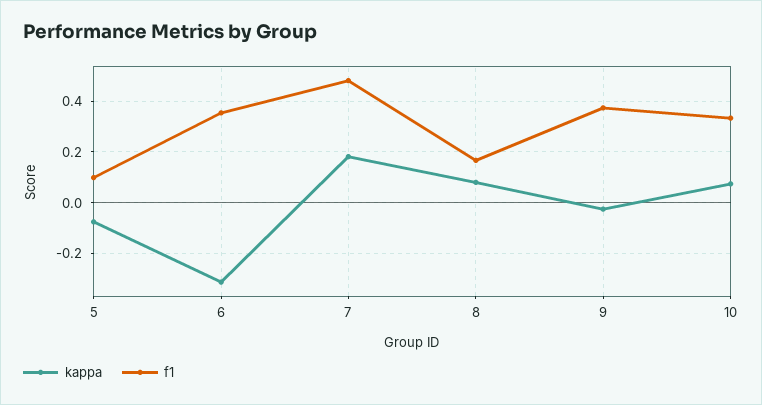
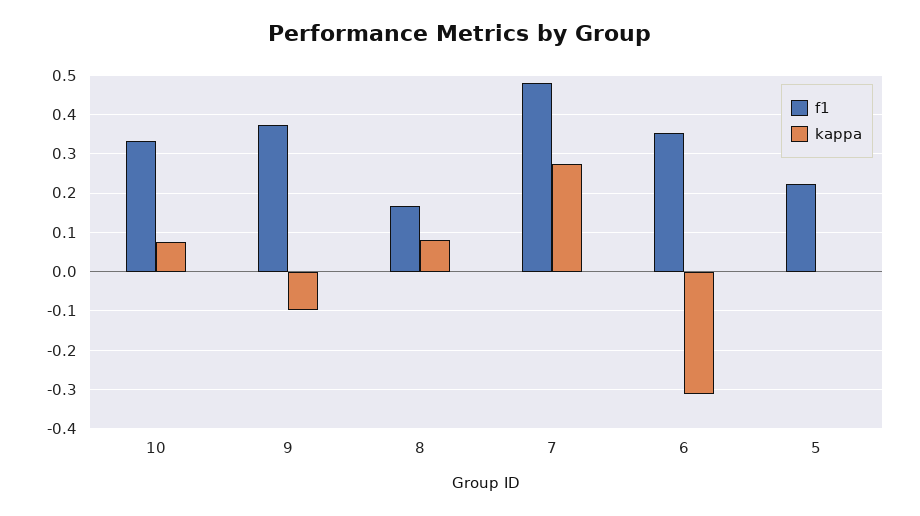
  {
    "kappa": {
-     "5": -0.075,
+     "5": 0,
      "6": -0.32,
-     "7": 0.175,
+     "7": 0.28,
      "8": 0.08,
-     "9": -0.025,
+     "9": -0.1,
      "10": 0.08
    },
    "f1": {
-     "5": 0.1,
+     "5": 0.22,
      "6": 0.36,
      "7": 0.48,
      "8": 0.16,
      "9": 0.38,
      "10": 0.34
    }
  }

